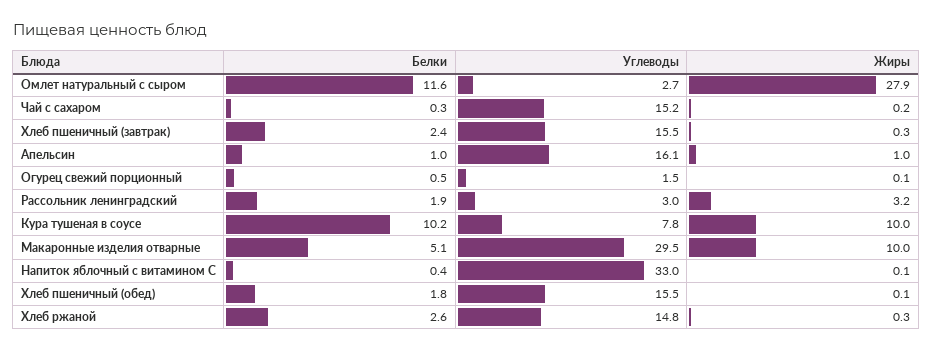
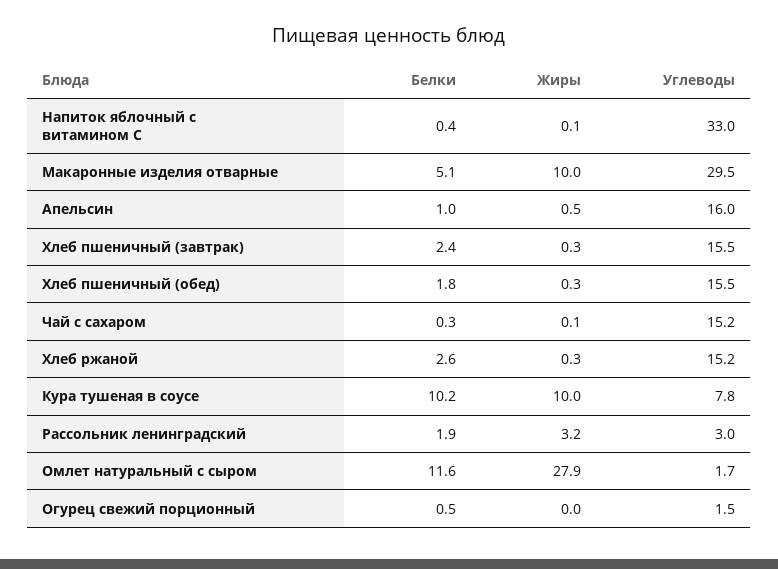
  {
    "Белки": {
      "Омлет натуральный с сыром": 11.6,
      "Чай с сахаром": 0.3,
      "Хлеб пшеничный (завтрак)": 2.4,
      "Апельсин": 1,
      "Огурец свежий порционный": 0.5,
      "Рассольник ленинградский": 1.9,
      "Кура тушеная в соусе": 10.2,
      "Макаронные изделия отварные": 5.1,
      "Напиток яблочный с витамином С": 0.4,
      "Хлеб пшеничный (обед)": 1.8,
      "Хлеб ржаной": 2.6
    },
    "Углеводы": {
-     "Омлет натуральный с сыром": 2.7,
+     "Омлет натуральный с сыром": 1.7,
      "Чай с сахаром": 15.2,
      "Хлеб пшеничный (завтрак)": 15.5,
-     "Апельсин": 16.1,
+     "Апельсин": 16,
      "Огурец свежий порционный": 1.5,
      "Рассольник ленинградский": 3,
      "Кура тушеная в соусе": 7.8,
      "Макаронные изделия отварные": 29.5,
      "Напиток яблочный с витамином С": 33,
      "Хлеб пшеничный (обед)": 15.5,
-     "Хлеб ржаной": 14.8
+     "Хлеб ржаной": 15.2
    },
    "Жиры": {
      "Омлет натуральный с сыром": 27.9,
-     "Чай с сахаром": 0.2,
+     "Чай с сахаром": 0.1,
      "Хлеб пшеничный (завтрак)": 0.3,
-     "Апельсин": 1,
+     "Апельсин": 0.5,
-     "Огурец свежий порционный": 0.1,
+     "Огурец свежий порционный": 0,
      "Рассольник ленинградский": 3.2,
      "Кура тушеная в соусе": 10,
      "Макаронные изделия отварные": 10,
      "Напиток яблочный с витамином С": 0.1,
-     "Хлеб пшеничный (обед)": 0.1,
+     "Хлеб пшеничный (обед)": 0.3,
      "Хлеб ржаной": 0.3
    }
  }

